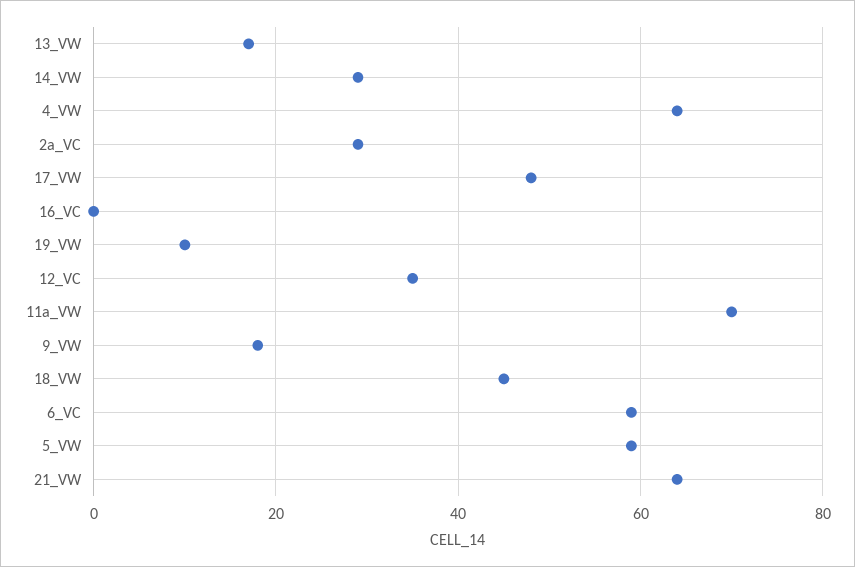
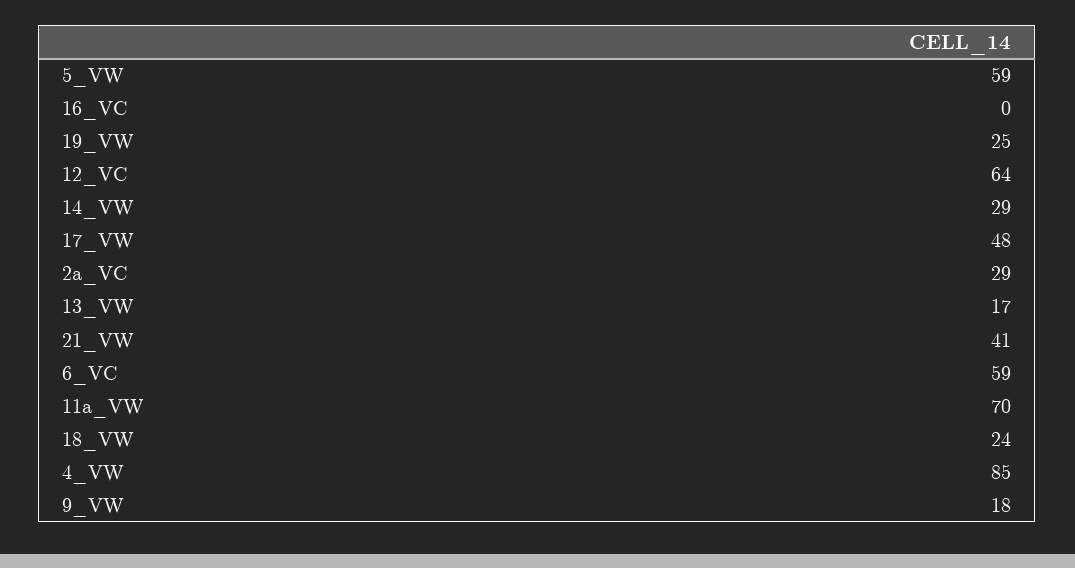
  {
    "13_VW": 17,
    "14_VW": 29,
-   "4_VW": 65,
+   "4_VW": 85,
    "2a_VC": 29,
    "17_VW": 48,
    "16_VC": 0,
-   "19_VW": 10,
+   "19_VW": 25,
-   "12_VC": 35,
+   "12_VC": 64,
    "11a_VW": 70,
    "9_VW": 18,
-   "18_VW": 45,
+   "18_VW": 24,
    "6_VC": 59,
    "5_VW": 59,
-   "21_VW": 65
+   "21_VW": 41
  }

